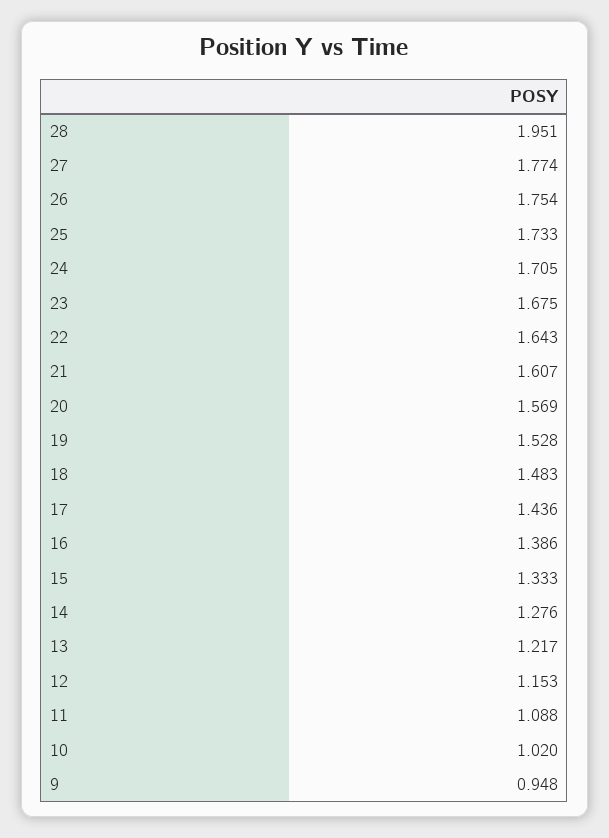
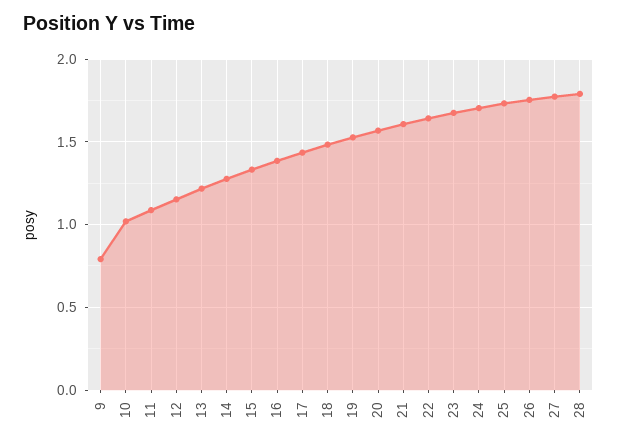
  {
-   "28": 1.951,
+   "28": 1.8,
    "27": 1.774,
    "26": 1.754,
    "25": 1.733,
    "24": 1.705,
    "23": 1.675,
    "22": 1.643,
    "21": 1.607,
    "20": 1.569,
    "19": 1.528,
    "18": 1.483,
    "17": 1.436,
    "16": 1.386,
    "15": 1.333,
    "14": 1.276,
    "13": 1.217,
    "12": 1.153,
    "11": 1.088,
    "10": 1.02,
-   "9": 0.948
+   "9": 0.8
  }

